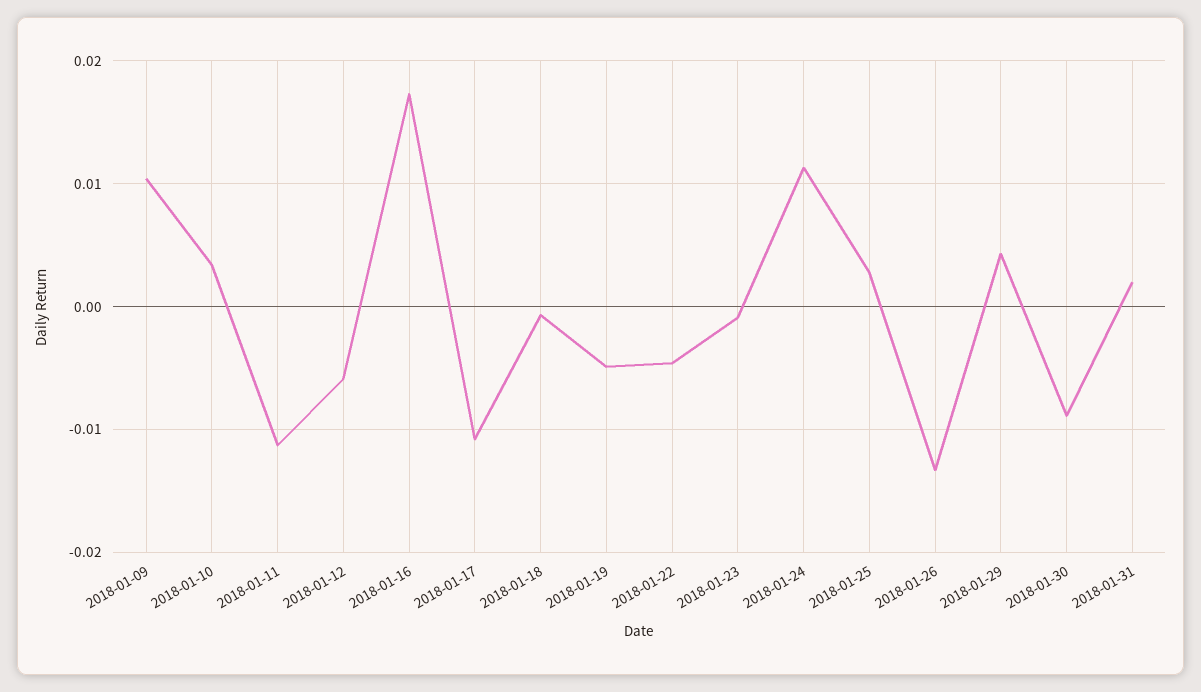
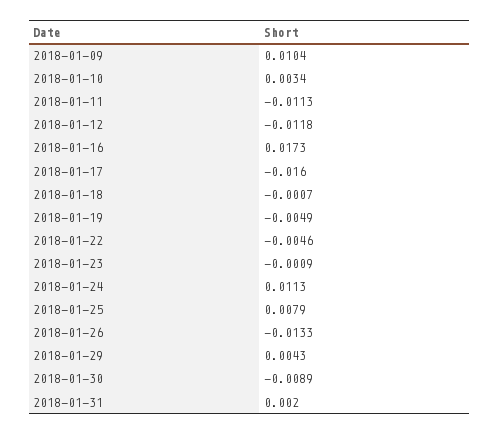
  {
    "2018-01-09": 0.0104,
    "2018-01-10": 0.0034,
    "2018-01-11": -0.0113,
-   "2018-01-12": -0.006,
+   "2018-01-12": -0.0118,
    "2018-01-16": 0.0173,
-   "2018-01-17": -0.011,
+   "2018-01-17": -0.016,
    "2018-01-18": -0.0007,
    "2018-01-19": -0.0049,
    "2018-01-22": -0.0046,
    "2018-01-23": -0.0009,
    "2018-01-24": 0.0113,
-   "2018-01-25": 0.003,
+   "2018-01-25": 0.0079,
    "2018-01-26": -0.0133,
    "2018-01-29": 0.0043,
    "2018-01-30": -0.0089,
    "2018-01-31": 0.002
  }

